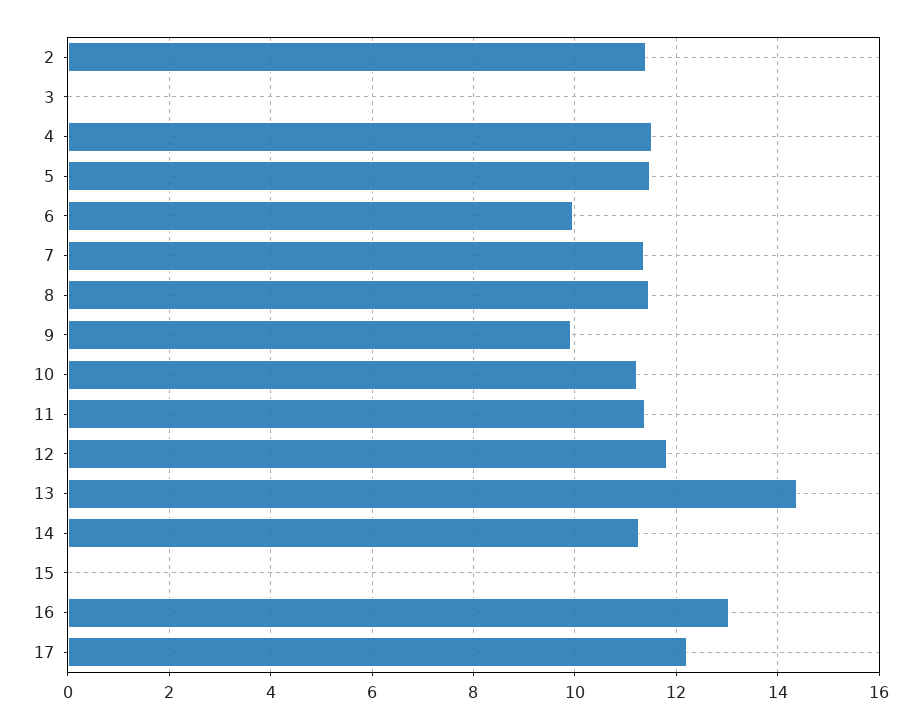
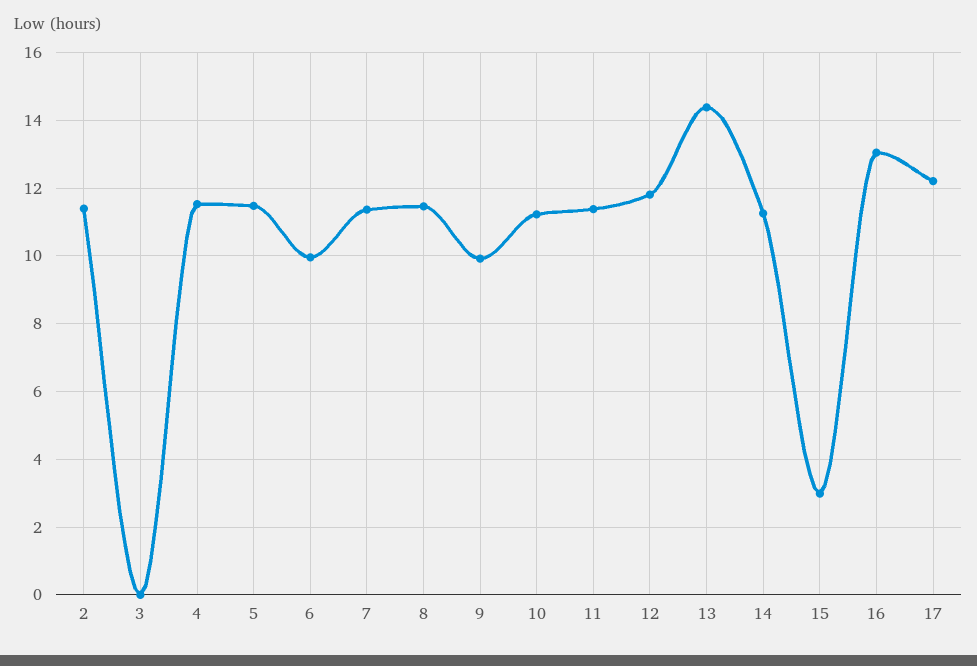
  {
    "2": 11.4,
    "3": 0,
    "4": 11.6,
    "5": 11.4,
    "6": 10,
    "7": 11.4,
    "8": 11.4,
    "9": 10,
    "10": 11.2,
    "11": 11.4,
    "12": 11.8,
    "13": 14.4,
    "14": 11.2,
-   "15": 0,
+   "15": 3,
    "16": 13,
    "17": 12.2
  }

